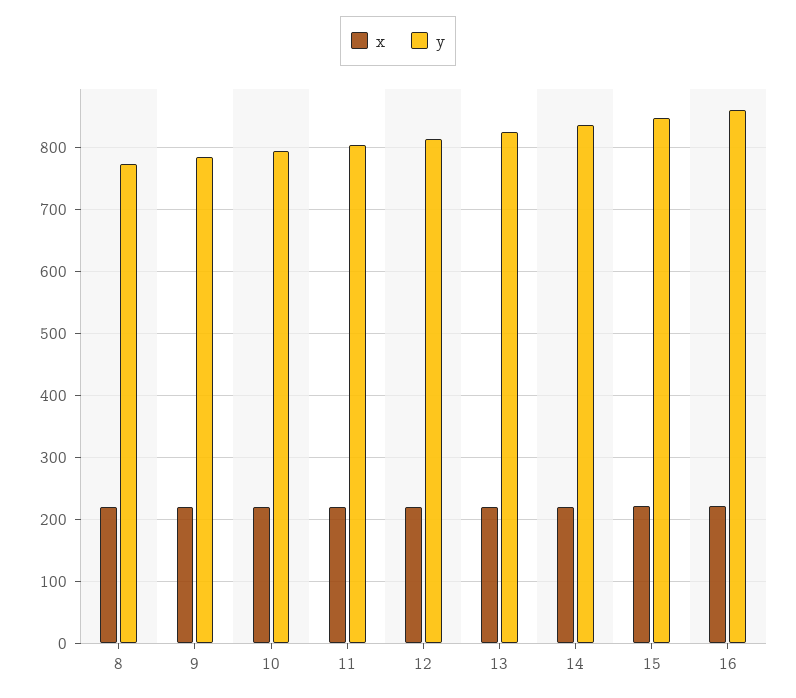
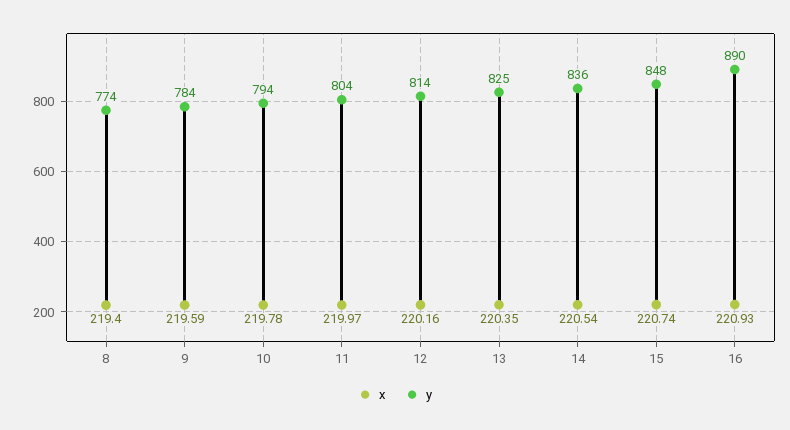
  {
    "x": {
      "8": 219.4,
      "9": 219.59,
      "10": 219.78,
      "11": 219.97,
      "12": 220.16,
      "13": 220.35,
      "14": 220.54,
      "15": 220.74,
      "16": 220.93
    },
    "y": {
      "8": 774,
      "9": 784,
      "10": 794,
      "11": 804,
      "12": 814,
      "13": 825,
      "14": 836,
      "15": 848,
-     "16": 860
+     "16": 890
    }
  }

